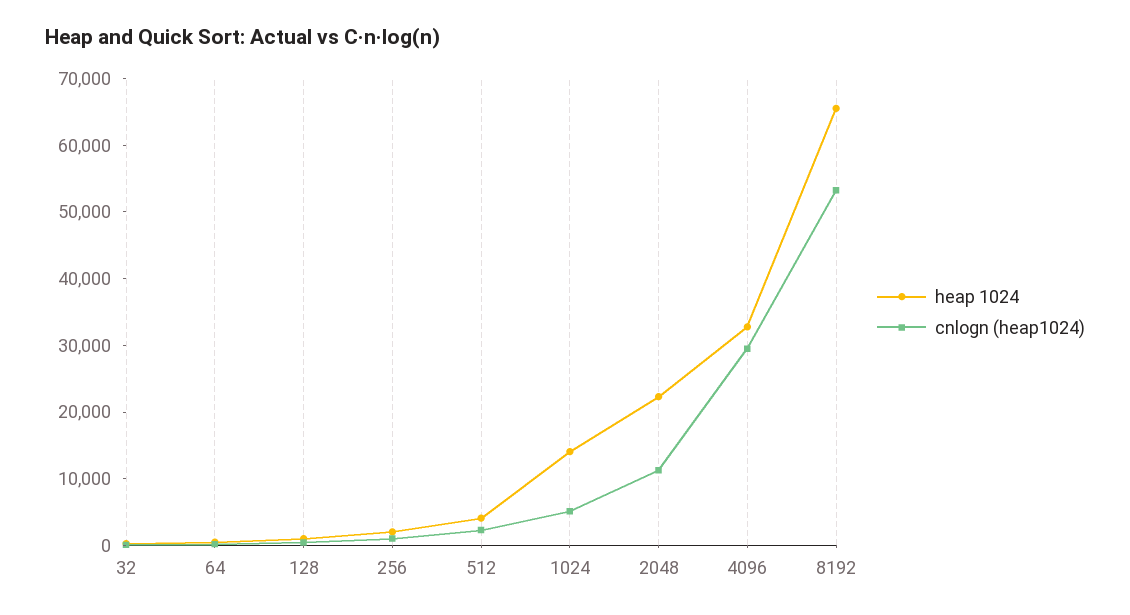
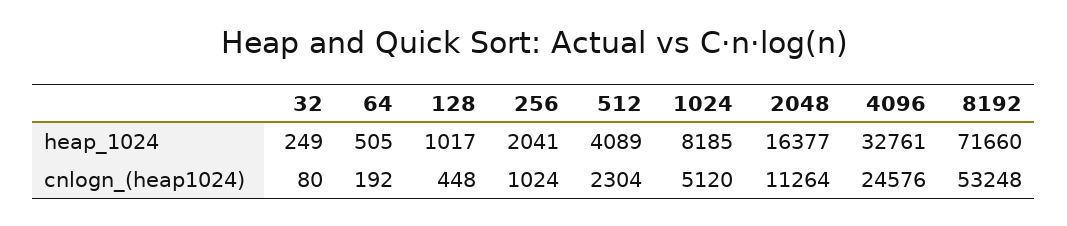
  {
    "heap 1024": {
      "32": 249,
      "64": 505,
      "128": 1017,
      "256": 2041,
      "512": 4089,
-     "1024": 14000,
+     "1024": 8185,
-     "2048": 22000,
+     "2048": 16377,
      "4096": 32761,
-     "8192": 66000
+     "8192": 71660
    },
    "cnlogn (heap1024)": {
      "32": 80,
      "64": 192,
      "128": 448,
      "256": 1024,
      "512": 2304,
      "1024": 5120,
      "2048": 11264,
-     "4096": 30000,
+     "4096": 24576,
      "8192": 53248
    }
  }

